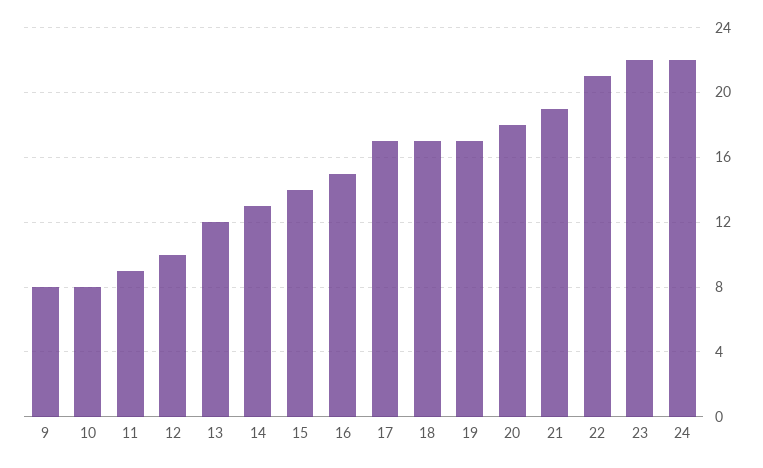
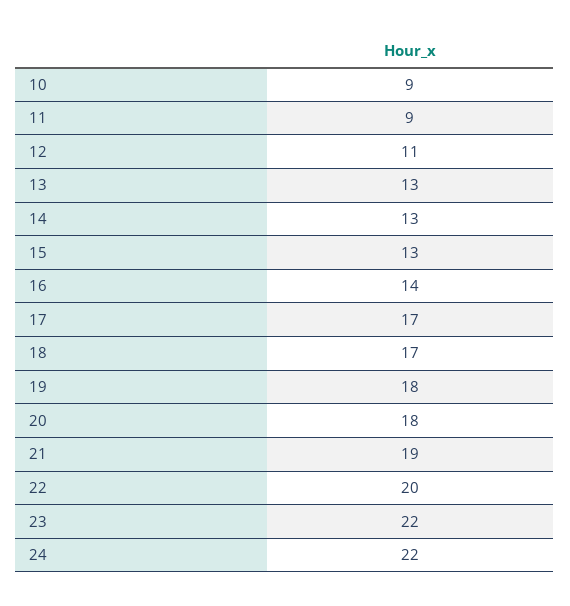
  {
-   "9": 8,
-   "10": 8,
+   "10": 9,
    "11": 9,
-   "12": 10,
+   "12": 11,
-   "13": 12,
+   "13": 13,
    "14": 13,
-   "15": 14,
+   "15": 13,
-   "16": 15,
+   "16": 14,
    "17": 17,
    "18": 17,
-   "19": 17,
+   "19": 18,
    "20": 18,
    "21": 19,
-   "22": 21,
+   "22": 20,
    "23": 22,
    "24": 22
  }

